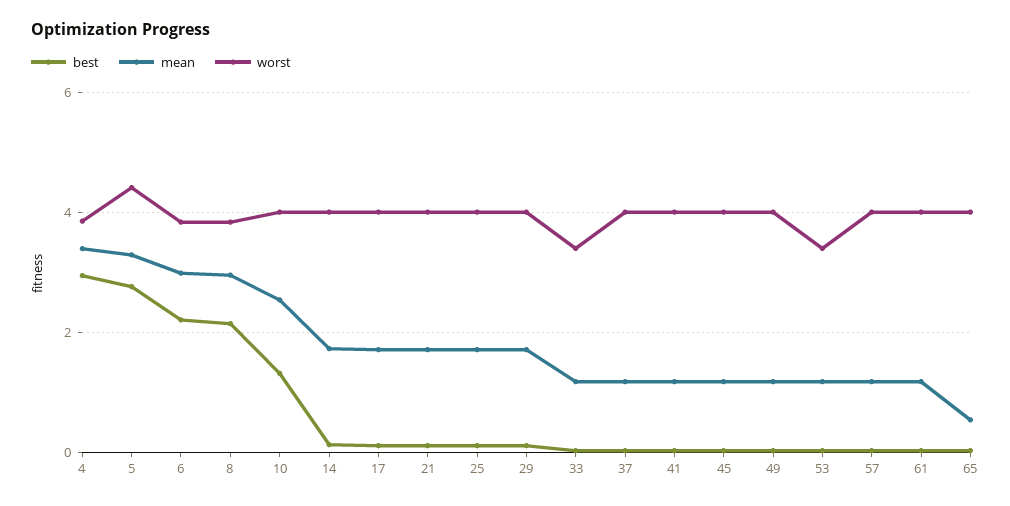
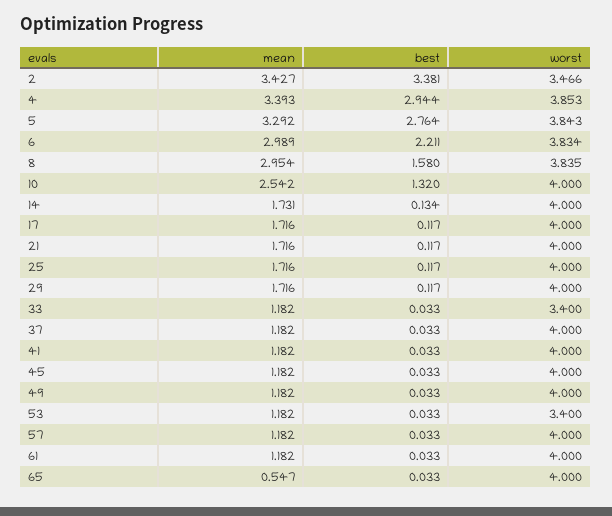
  {
    "best": {
      "4": 2.944,
      "5": 2.764,
      "6": 2.211,
-     "8": 2.2,
+     "8": 1.58,
      "10": 1.32,
      "14": 0.134,
      "17": 0.117,
      "21": 0.117,
      "25": 0.117,
      "29": 0.117,
      "33": 0.033,
      "37": 0.033,
      "41": 0.033,
      "45": 0.033,
      "49": 0.033,
      "53": 0.033,
      "57": 0.033,
      "61": 0.033,
-     "65": 0.033
+     "65": 0.033,
+     "2": 3.381
    },
    "mean": {
      "4": 3.393,
      "5": 3.292,
      "6": 2.989,
      "8": 2.954,
      "10": 2.542,
      "14": 1.731,
      "17": 1.716,
      "21": 1.716,
      "25": 1.716,
      "29": 1.716,
      "33": 1.182,
      "37": 1.182,
      "41": 1.182,
      "45": 1.182,
      "49": 1.182,
      "53": 1.182,
      "57": 1.182,
      "61": 1.182,
-     "65": 0.547
+     "65": 0.547,
+     "2": 3.427
    },
    "worst": {
      "4": 3.853,
-     "5": 4.4,
+     "5": 3.843,
      "6": 3.834,
      "8": 3.835,
      "10": 4,
      "14": 4,
      "17": 4,
      "21": 4,
      "25": 4,
      "29": 4,
      "33": 3.4,
      "37": 4,
      "41": 4,
      "45": 4,
      "49": 4,
      "53": 3.4,
      "57": 4,
      "61": 4,
-     "65": 4
+     "65": 4,
+     "2": 3.466
    }
  }

